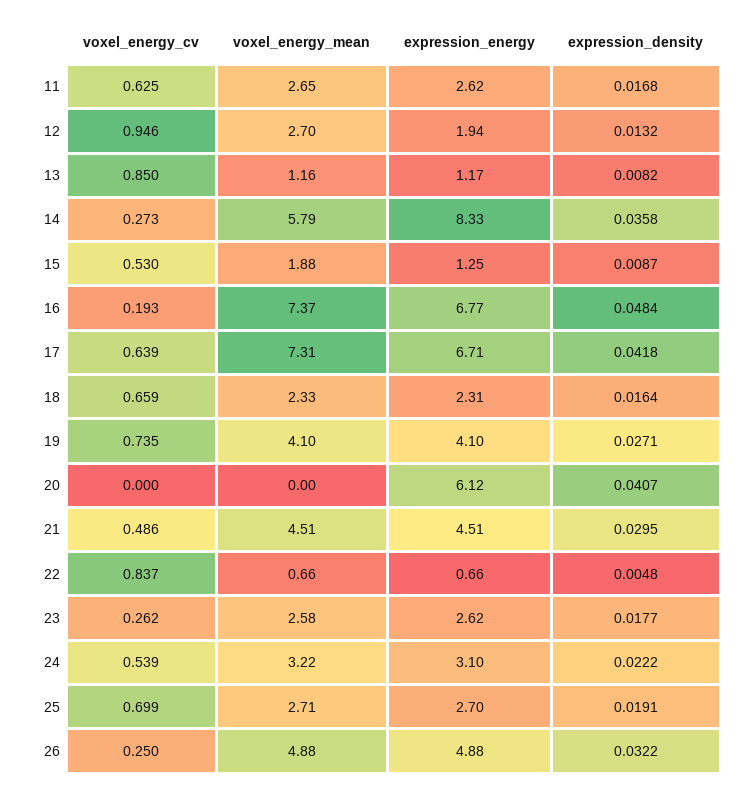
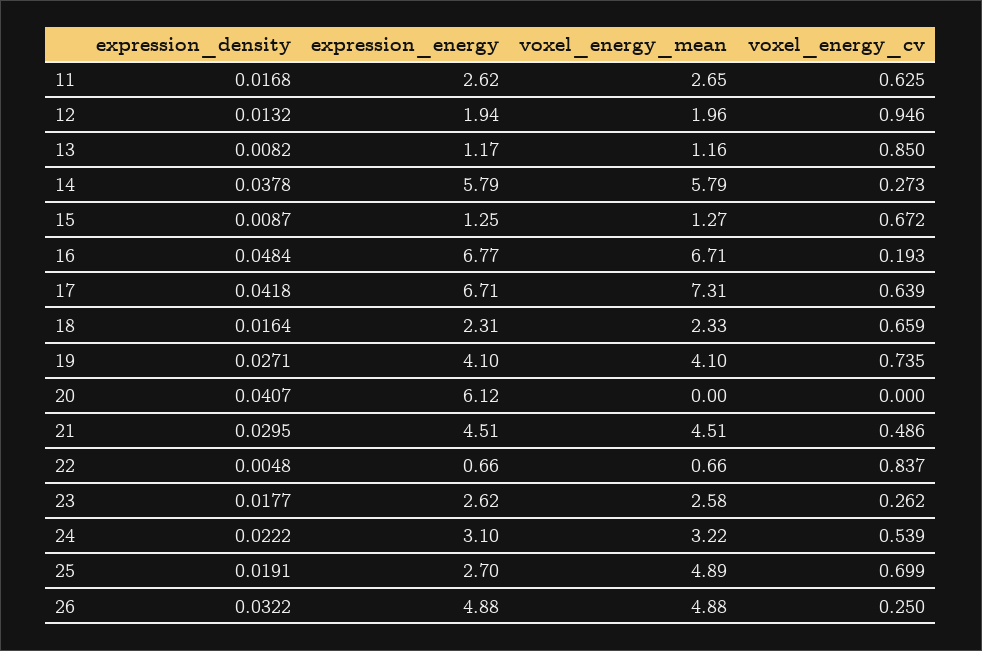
  {
    "voxel_energy_cv": {
      "11": 0.625,
      "12": 0.946,
      "13": 0.85,
      "14": 0.273,
-     "15": 0.53,
+     "15": 0.672,
      "16": 0.193,
      "17": 0.639,
      "18": 0.659,
      "19": 0.735,
      "20": 0,
      "21": 0.486,
      "22": 0.837,
      "23": 0.262,
      "24": 0.539,
      "25": 0.699,
      "26": 0.25
    },
    "voxel_energy_mean": {
      "11": 2.65,
-     "12": 2.7,
+     "12": 1.96,
      "13": 1.16,
      "14": 5.79,
-     "15": 1.88,
+     "15": 1.27,
-     "16": 7.37,
+     "16": 6.71,
      "17": 7.31,
      "18": 2.33,
      "19": 4.1,
      "20": 0,
      "21": 4.51,
      "22": 0.66,
      "23": 2.58,
      "24": 3.22,
-     "25": 2.71,
+     "25": 4.89,
      "26": 4.88
    },
    "expression_energy": {
      "11": 2.62,
      "12": 1.94,
      "13": 1.17,
-     "14": 8.33,
+     "14": 5.79,
      "15": 1.25,
      "16": 6.77,
      "17": 6.71,
      "18": 2.31,
      "19": 4.1,
      "20": 6.12,
      "21": 4.51,
      "22": 0.66,
      "23": 2.62,
      "24": 3.1,
      "25": 2.7,
      "26": 4.88
    },
    "expression_density": {
      "11": 0.0168,
      "12": 0.0132,
      "13": 0.0082,
-     "14": 0.0358,
+     "14": 0.0378,
      "15": 0.0087,
      "16": 0.0484,
      "17": 0.0418,
      "18": 0.0164,
      "19": 0.0271,
      "20": 0.0407,
      "21": 0.0295,
      "22": 0.0048,
      "23": 0.0177,
      "24": 0.0222,
      "25": 0.0191,
      "26": 0.0322
    }
  }

